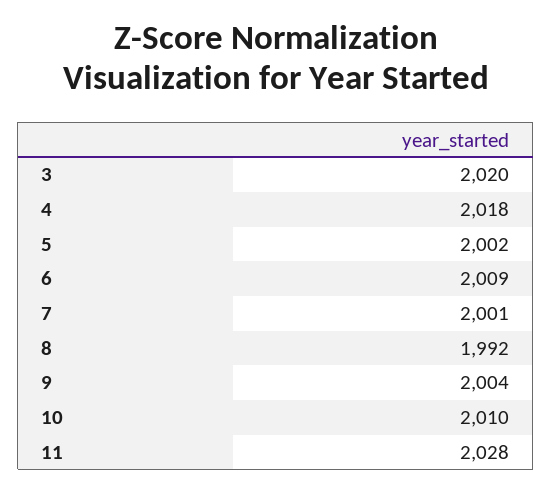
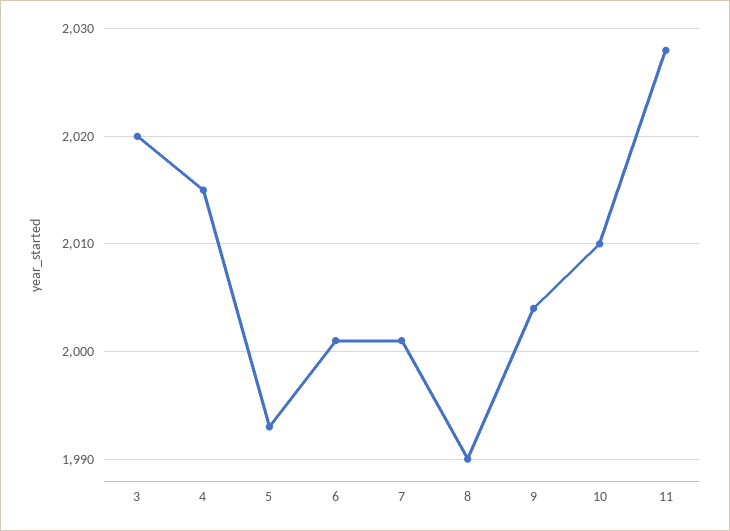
  {
    "3": 2020,
-   "4": 2018,
+   "4": 2015,
-   "5": 2002,
+   "5": 1993,
-   "6": 2009,
+   "6": 2001,
    "7": 2001,
-   "8": 1992,
+   "8": 1990,
    "9": 2004,
    "10": 2010,
    "11": 2028
  }

